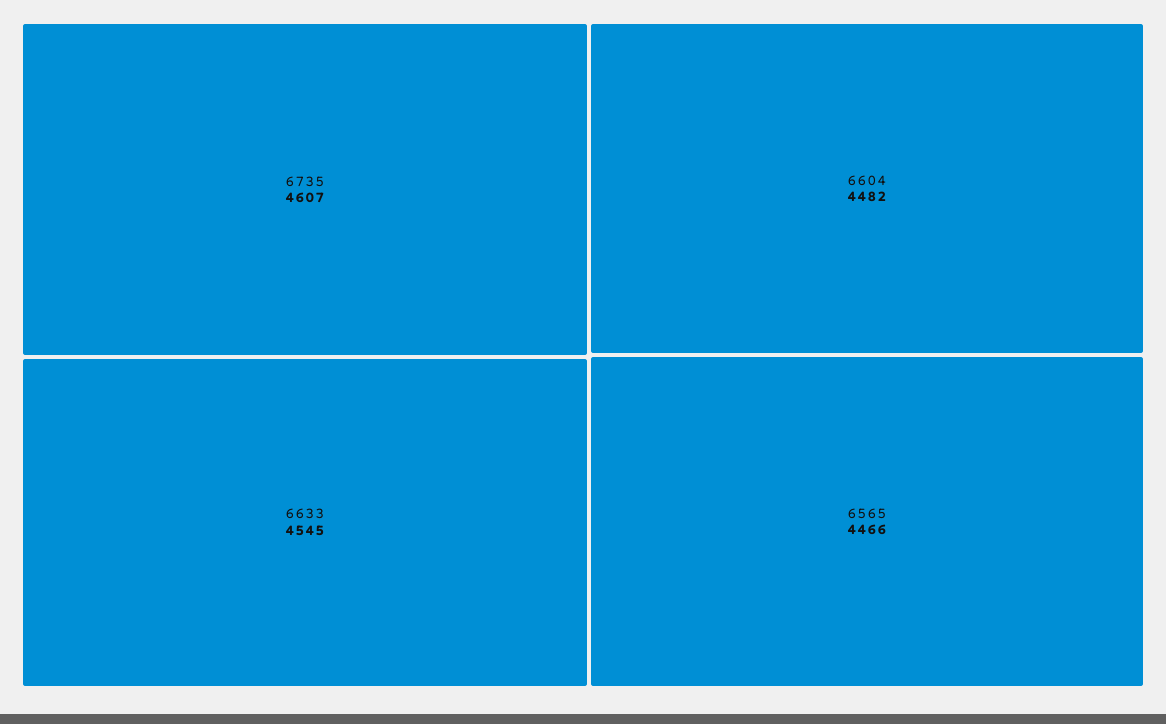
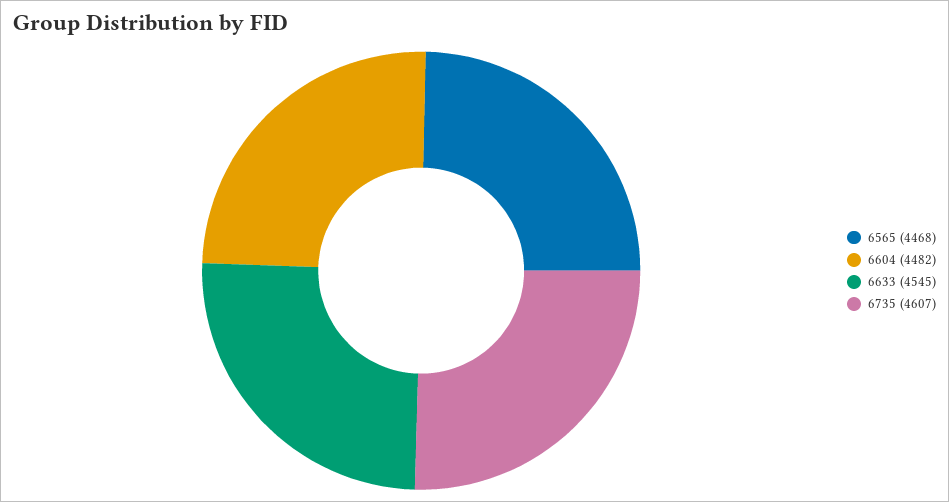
  {
    "6735": 4607,
    "6633": 4545,
    "6604": 4482,
-   "6565": 4466
+   "6565": 4468
  }

